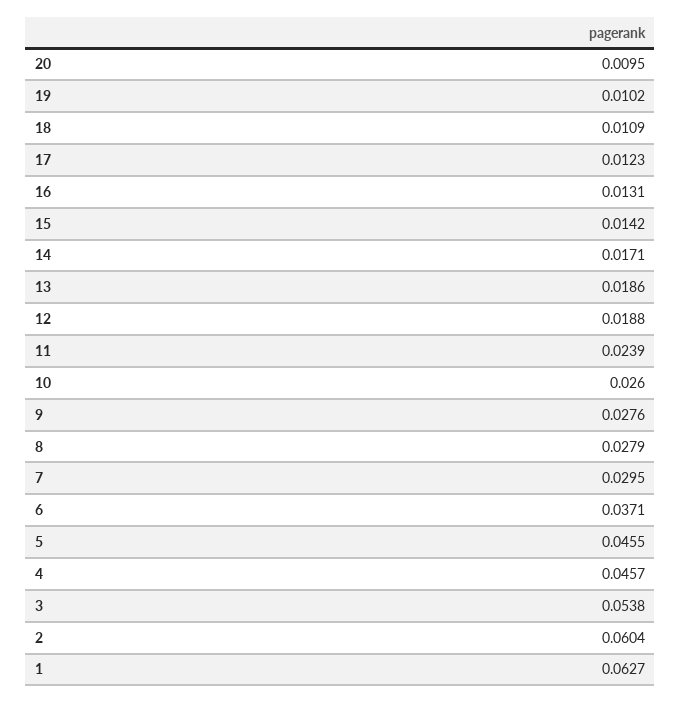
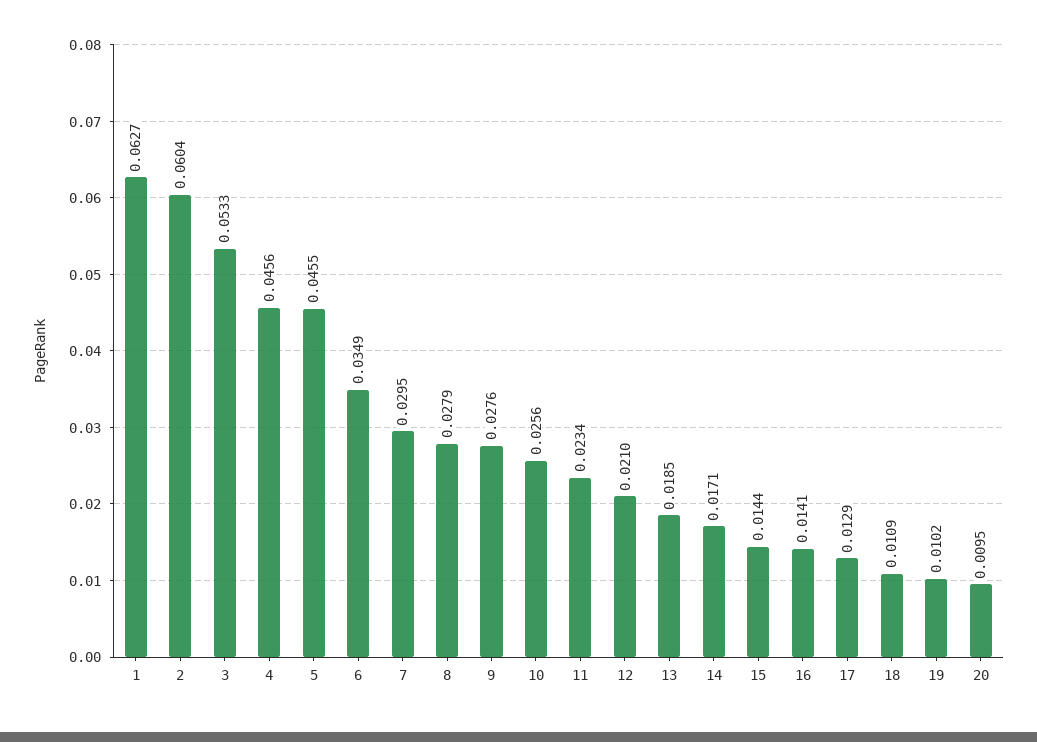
  {
    "20": 0.0095,
    "19": 0.0102,
    "18": 0.0109,
-   "17": 0.0123,
+   "17": 0.0129,
-   "16": 0.0131,
+   "16": 0.0141,
-   "15": 0.0142,
+   "15": 0.0144,
    "14": 0.0171,
-   "13": 0.0186,
+   "13": 0.0185,
-   "12": 0.0188,
+   "12": 0.021,
-   "11": 0.0239,
+   "11": 0.0234,
-   "10": 0.026,
+   "10": 0.0256,
    "9": 0.0276,
    "8": 0.0279,
    "7": 0.0295,
-   "6": 0.0371,
+   "6": 0.0349,
    "5": 0.0455,
-   "4": 0.0457,
+   "4": 0.0456,
-   "3": 0.0538,
+   "3": 0.0533,
    "2": 0.0604,
    "1": 0.0627
  }

